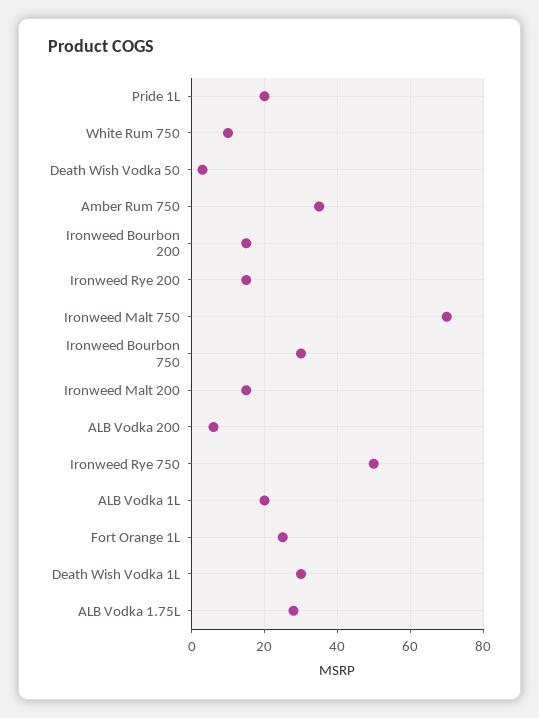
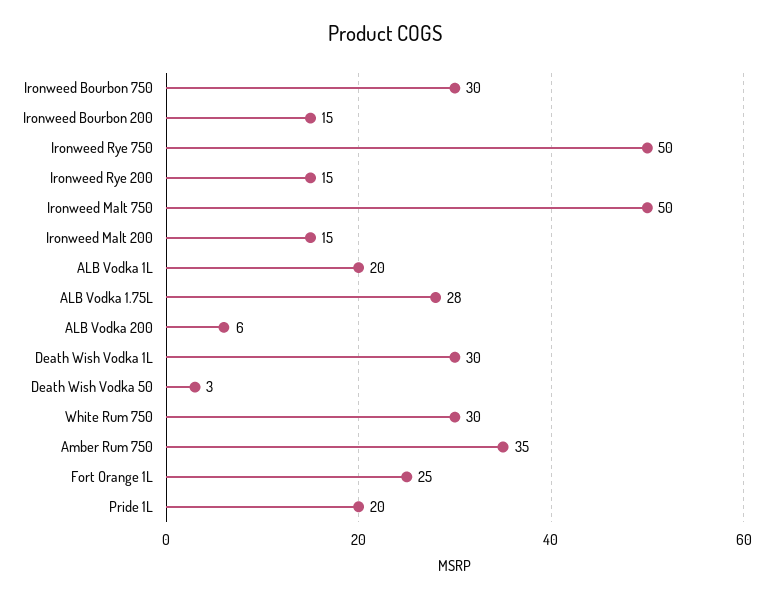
  {
    "Pride 1L": 20,
-   "White Rum 750": 10,
+   "White Rum 750": 30,
    "Death Wish Vodka 50": 3,
    "Amber Rum 750": 35,
    "Ironweed Bourbon 200": 15,
    "Ironweed Rye 200": 15,
-   "Ironweed Malt 750": 70,
+   "Ironweed Malt 750": 50,
    "Ironweed Bourbon 750": 30,
    "Ironweed Malt 200": 15,
    "ALB Vodka 200": 6,
    "Ironweed Rye 750": 50,
    "ALB Vodka 1L": 20,
    "Fort Orange 1L": 25,
    "Death Wish Vodka 1L": 30,
    "ALB Vodka 1.75L": 28
  }

